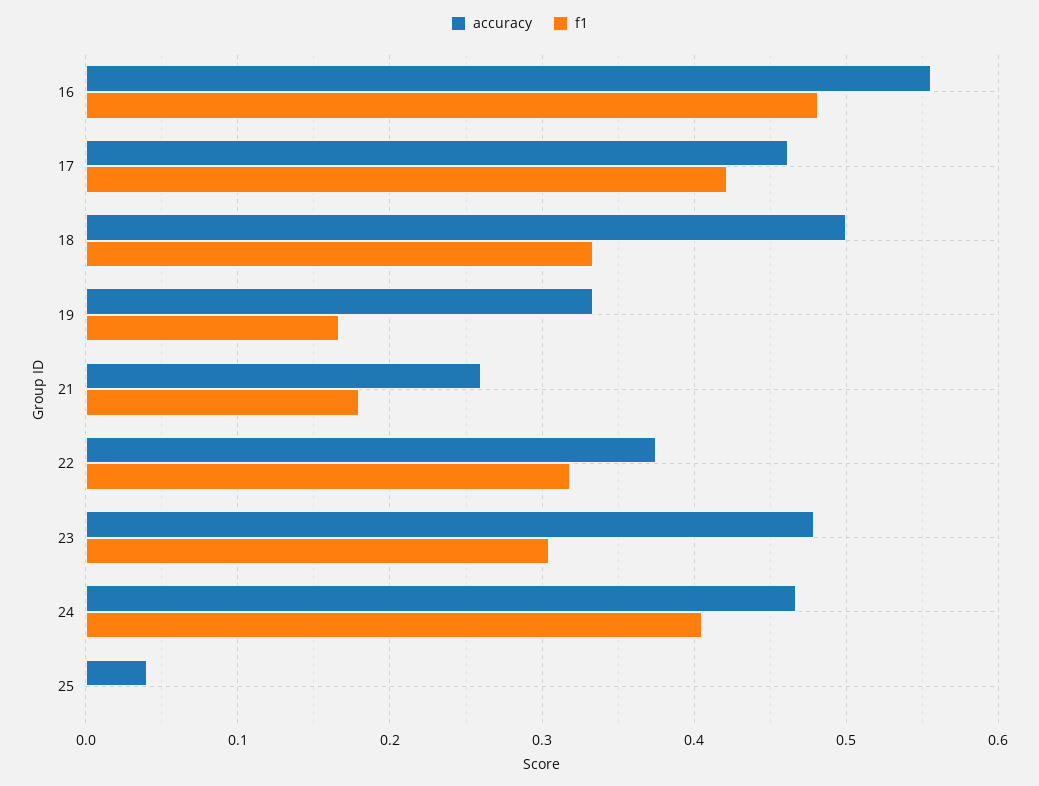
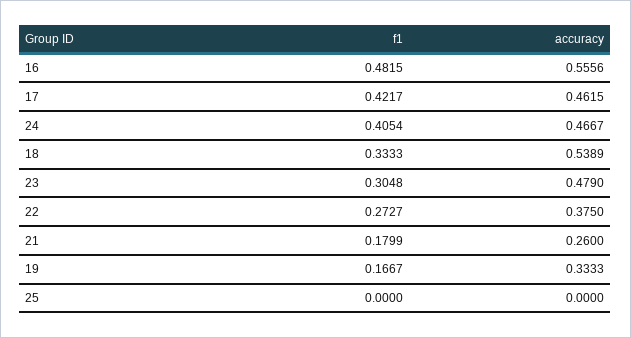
  {
    "accuracy": {
      "16": 0.5556,
      "17": 0.4615,
-     "18": 0.5,
+     "18": 0.5389,
      "19": 0.3333,
      "21": 0.26,
      "22": 0.375,
      "23": 0.479,
      "24": 0.4667,
-     "25": 0.04
+     "25": 0
    },
    "f1": {
      "16": 0.4815,
      "17": 0.4217,
      "18": 0.3333,
      "19": 0.1667,
      "21": 0.1799,
-     "22": 0.32,
+     "22": 0.2727,
      "23": 0.3048,
      "24": 0.4054,
      "25": 0
    }
  }

